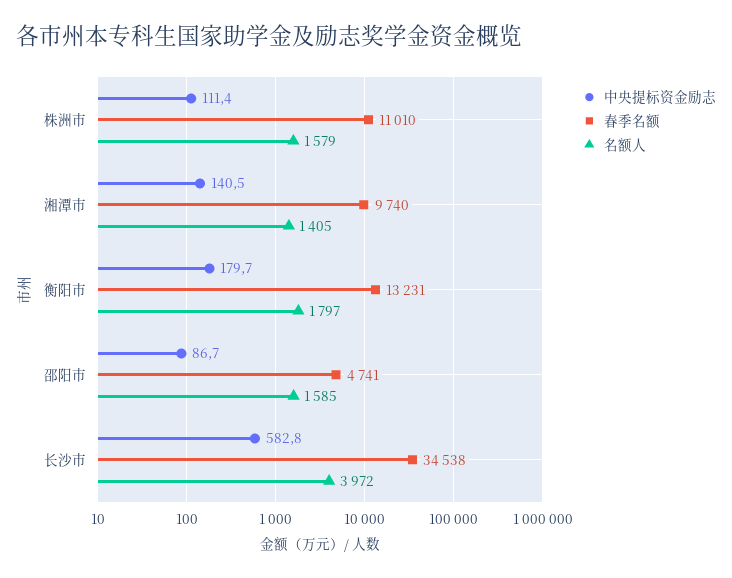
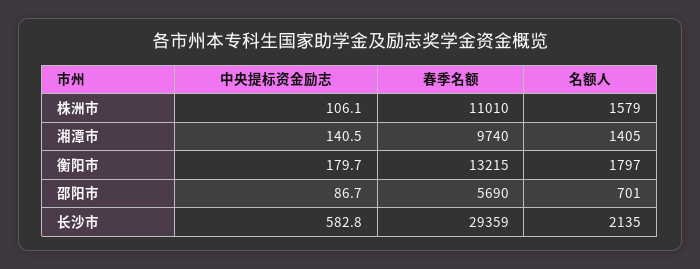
  {
    "中央提标资金励志": {
-     "株洲市": 111.4,
+     "株洲市": 106.1,
      "湘潭市": 140.5,
      "衡阳市": 179.7,
      "邵阳市": 86.7,
      "长沙市": 582.8
    },
    "春季名额": {
      "株洲市": 11010,
      "湘潭市": 9740,
-     "衡阳市": 13231,
+     "衡阳市": 13215,
-     "邵阳市": 4741,
+     "邵阳市": 5690,
-     "长沙市": 34538
+     "长沙市": 29359
    },
    "名额人": {
      "株洲市": 1579,
      "湘潭市": 1405,
      "衡阳市": 1797,
-     "邵阳市": 1585,
+     "邵阳市": 701,
-     "长沙市": 3972
+     "长沙市": 2135
    }
  }

